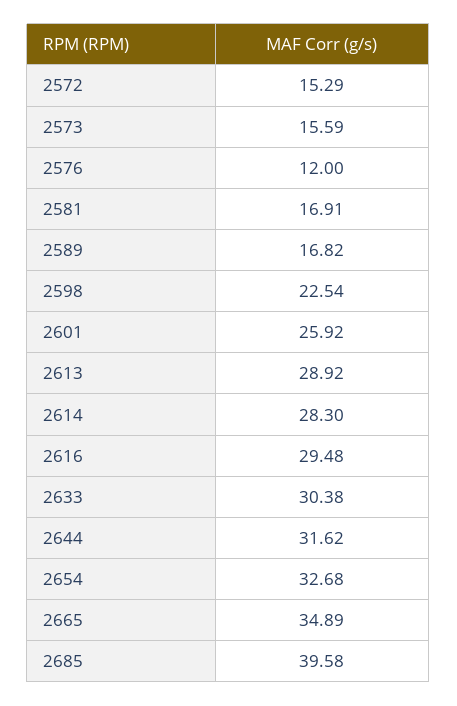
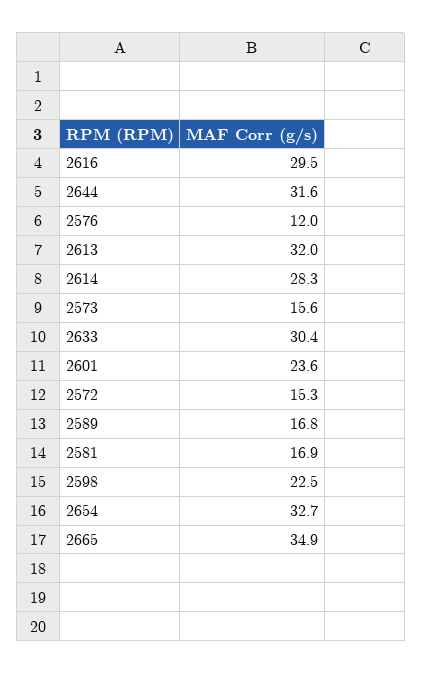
  {
    "2572": 15.29,
    "2573": 15.59,
    "2576": 12,
    "2581": 16.91,
    "2589": 16.82,
    "2598": 22.54,
-   "2601": 25.92,
+   "2601": 23.6,
-   "2613": 28.92,
+   "2613": 32,
    "2614": 28.3,
    "2616": 29.48,
    "2633": 30.38,
    "2644": 31.62,
    "2654": 32.68,
-   "2665": 34.89,
+   "2665": 34.89
-   "2685": 39.58
  }

